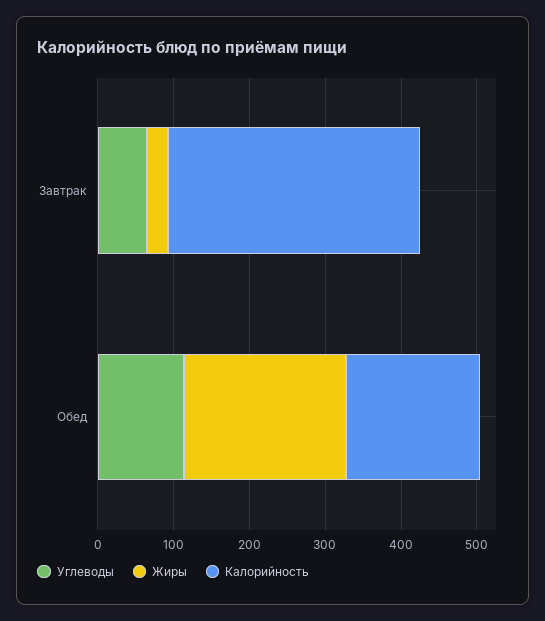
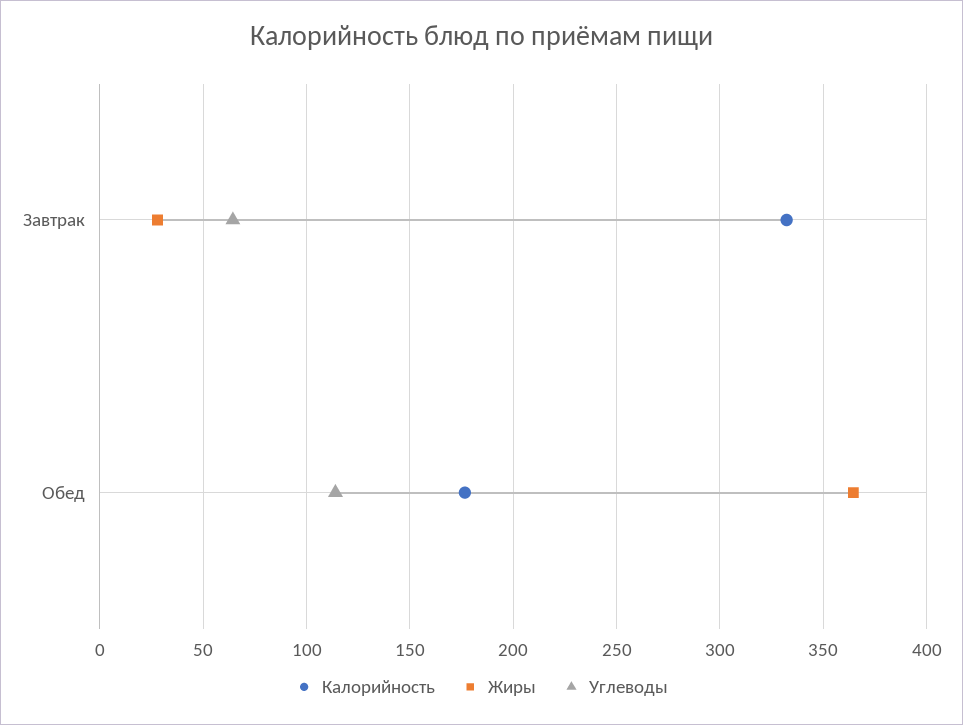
  {
    "Углеводы": {
      "Завтрак": 65,
      "Обед": 115
    },
    "Жиры": {
      "Завтрак": 30,
-     "Обед": 220
+     "Обед": 365
    },
    "Калорийность": {
      "Завтрак": 330,
      "Обед": 175
    }
  }

